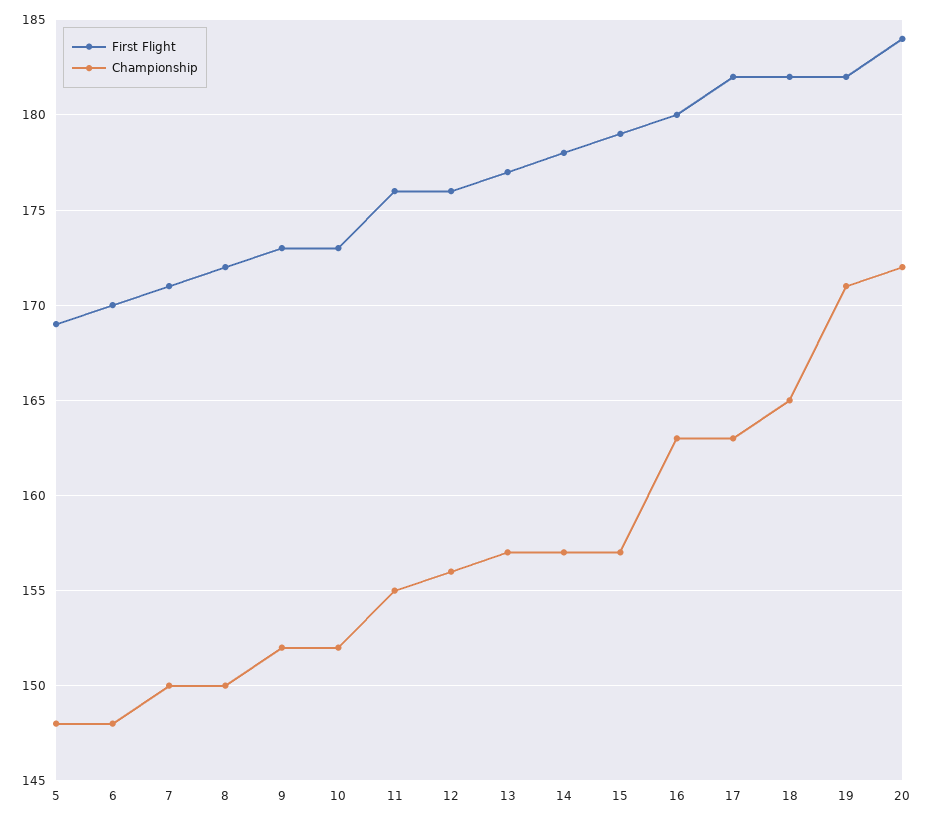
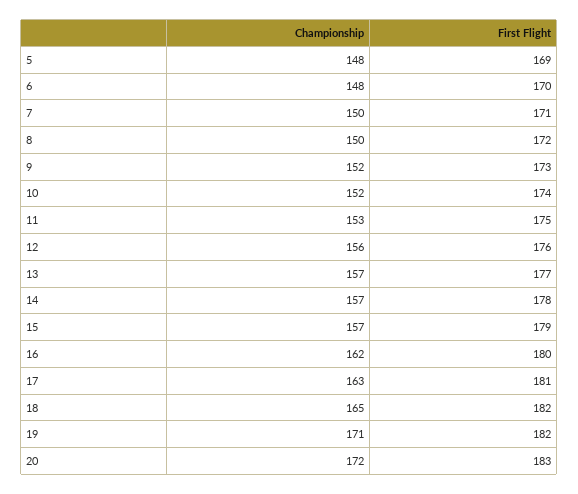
  {
    "First Flight": {
      "5": 169,
      "6": 170,
      "7": 171,
      "8": 172,
      "9": 173,
-     "10": 173,
+     "10": 174,
-     "11": 176,
+     "11": 175,
      "12": 176,
      "13": 177,
      "14": 178,
      "15": 179,
      "16": 180,
-     "17": 182,
+     "17": 181,
      "18": 182,
      "19": 182,
-     "20": 184
+     "20": 183
    },
    "Championship": {
      "5": 148,
      "6": 148,
      "7": 150,
      "8": 150,
      "9": 152,
      "10": 152,
-     "11": 155,
+     "11": 153,
      "12": 156,
      "13": 157,
      "14": 157,
      "15": 157,
-     "16": 163,
+     "16": 162,
      "17": 163,
      "18": 165,
      "19": 171,
      "20": 172
    }
  }

